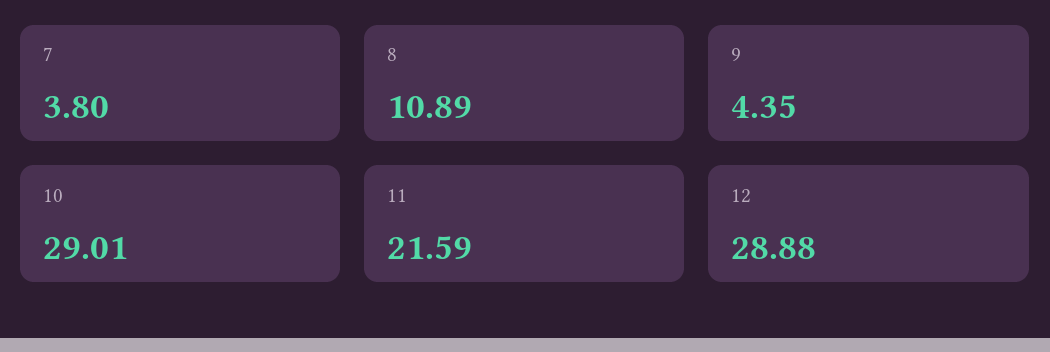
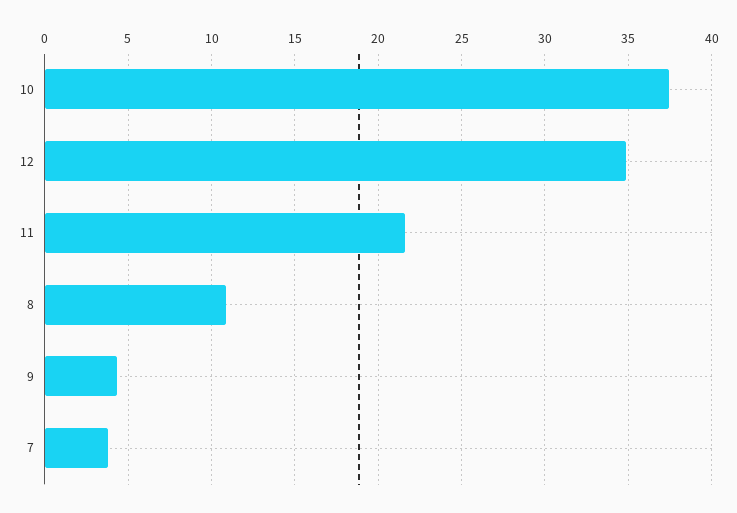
  {
    "7": 3.8,
    "8": 10.89,
    "9": 4.35,
-   "10": 29.01,
+   "10": 37.5,
    "11": 21.59,
-   "12": 28.88
+   "12": 35
  }

